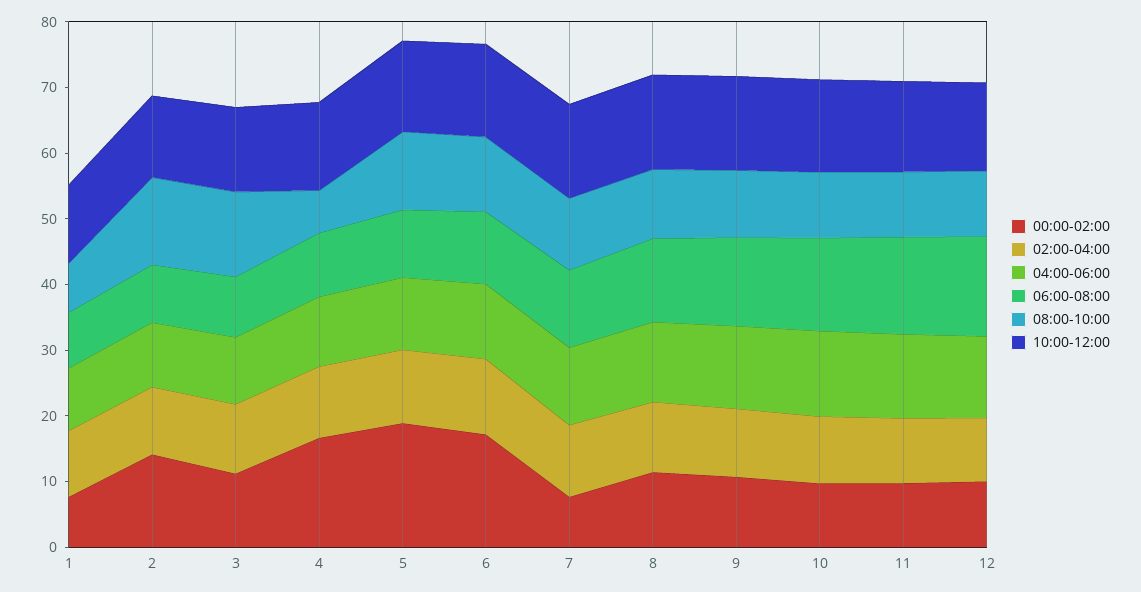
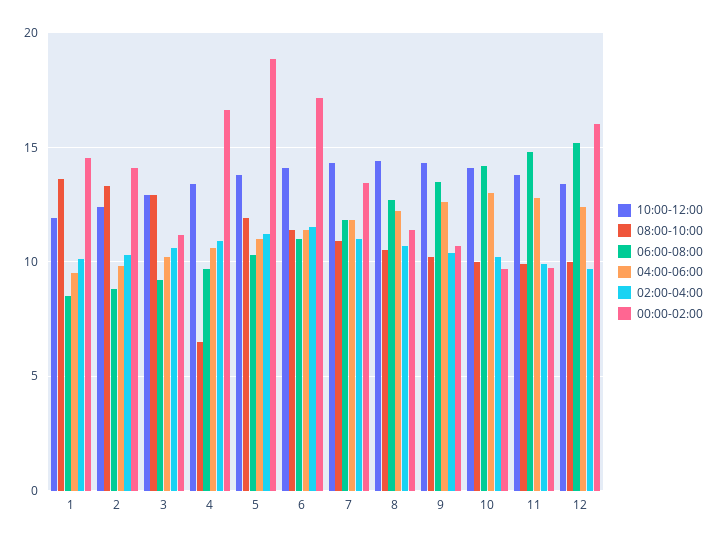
  {
    "00:00-02:00": {
-     "1": 8,
+     "1": 14.5,
      "2": 14,
      "3": 11,
      "4": 16.5,
      "5": 19,
      "6": 17,
-     "7": 8,
+     "7": 13.5,
      "8": 11.5,
      "9": 10.5,
      "10": 9.5,
      "11": 9.5,
-     "12": 10
+     "12": 16
    },
    "02:00-04:00": {
      "1": 10,
      "2": 10.5,
      "3": 10.5,
      "4": 11,
      "5": 11,
      "6": 11.5,
      "7": 11,
      "8": 10.5,
      "9": 10.5,
      "10": 10,
      "11": 10,
      "12": 9.5
    },
    "04:00-06:00": {
      "1": 9.5,
      "2": 10,
      "3": 10,
      "4": 10.5,
      "5": 11,
      "6": 11.5,
      "7": 12,
      "8": 12,
      "9": 12.5,
      "10": 13,
      "11": 13,
      "12": 12.5
    },
    "06:00-08:00": {
      "1": 8.5,
      "2": 9,
      "3": 9,
      "4": 9.5,
      "5": 10.5,
      "6": 11,
      "7": 12,
      "8": 12.5,
      "9": 13.5,
      "10": 14,
      "11": 15,
      "12": 15
    },
    "08:00-10:00": {
-     "1": 8,
+     "1": 13.5,
      "2": 13.5,
      "3": 13,
      "4": 6.5,
      "5": 12,
      "6": 11.5,
      "7": 11,
      "8": 10.5,
      "9": 10,
      "10": 10,
      "11": 10,
      "12": 10
    },
    "10:00-12:00": {
      "1": 12,
      "2": 12.5,
      "3": 13,
      "4": 13.5,
      "5": 14,
      "6": 14,
      "7": 14.5,
      "8": 14.5,
      "9": 14.5,
      "10": 14,
      "11": 14,
      "12": 13.5
    }
  }

